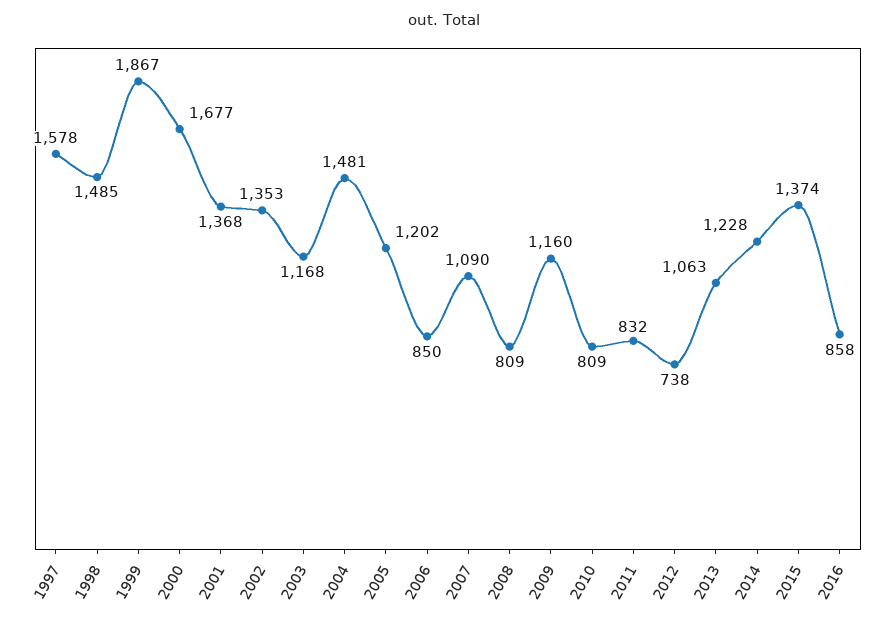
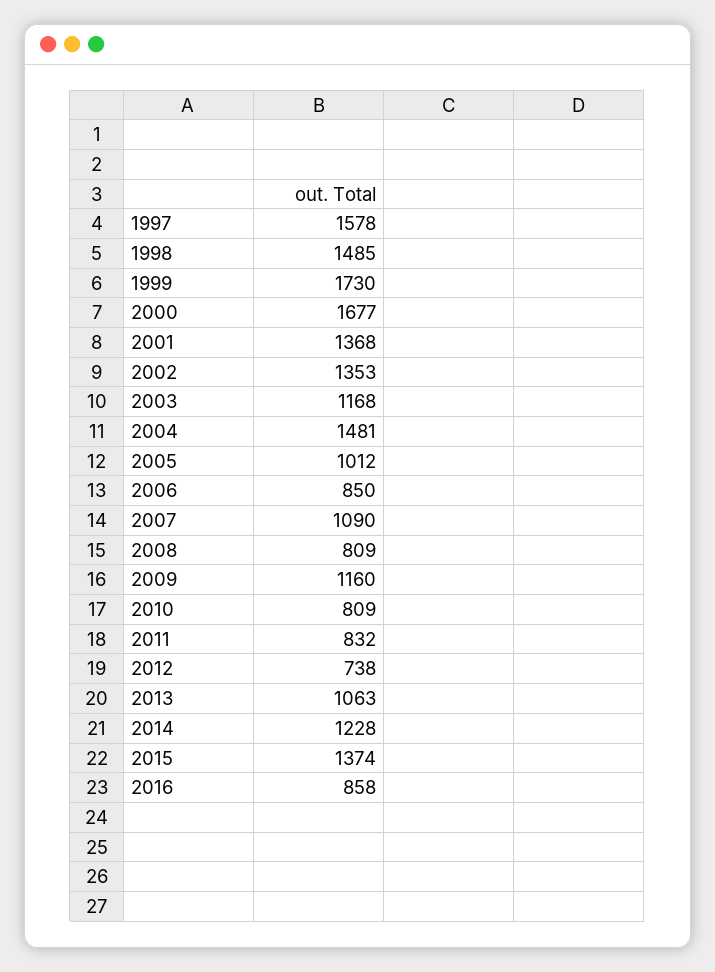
  {
    "1997": 1578,
    "1998": 1485,
-   "1999": 1867,
+   "1999": 1730,
    "2000": 1677,
    "2001": 1368,
    "2002": 1353,
    "2003": 1168,
    "2004": 1481,
-   "2005": 1202,
+   "2005": 1012,
    "2006": 850,
    "2007": 1090,
    "2008": 809,
    "2009": 1160,
    "2010": 809,
    "2011": 832,
    "2012": 738,
    "2013": 1063,
    "2014": 1228,
    "2015": 1374,
    "2016": 858
  }

